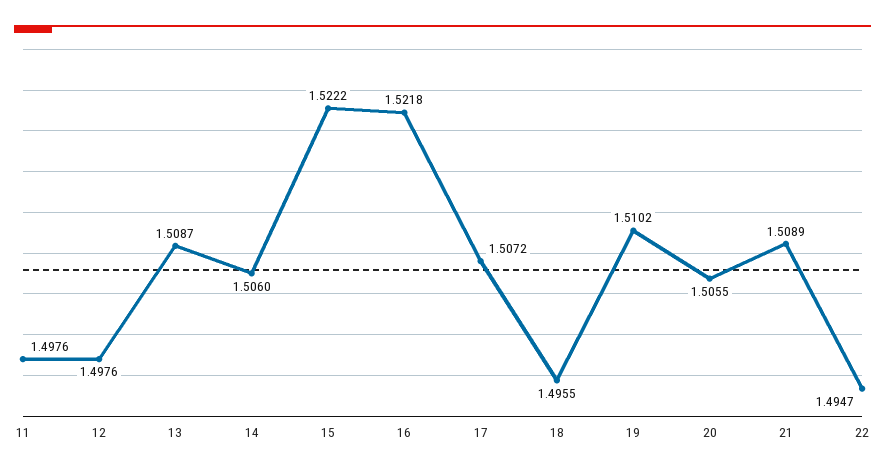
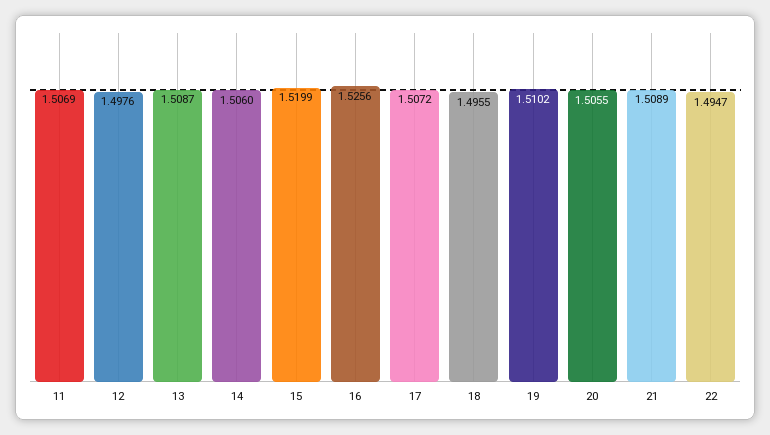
  {
-   "11": 1.4976,
+   "11": 1.5069,
    "12": 1.4976,
    "13": 1.5087,
    "14": 1.506,
-   "15": 1.5222,
+   "15": 1.5199,
-   "16": 1.5218,
+   "16": 1.5256,
    "17": 1.5072,
    "18": 1.4955,
    "19": 1.5102,
    "20": 1.5055,
    "21": 1.5089,
    "22": 1.4947
  }

